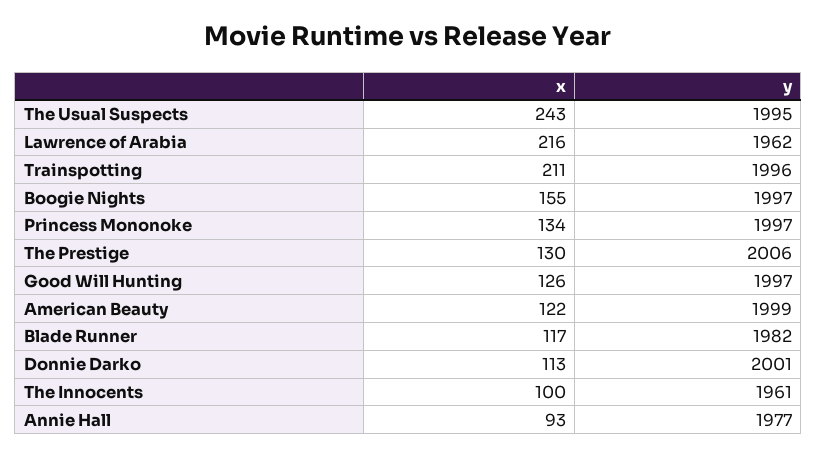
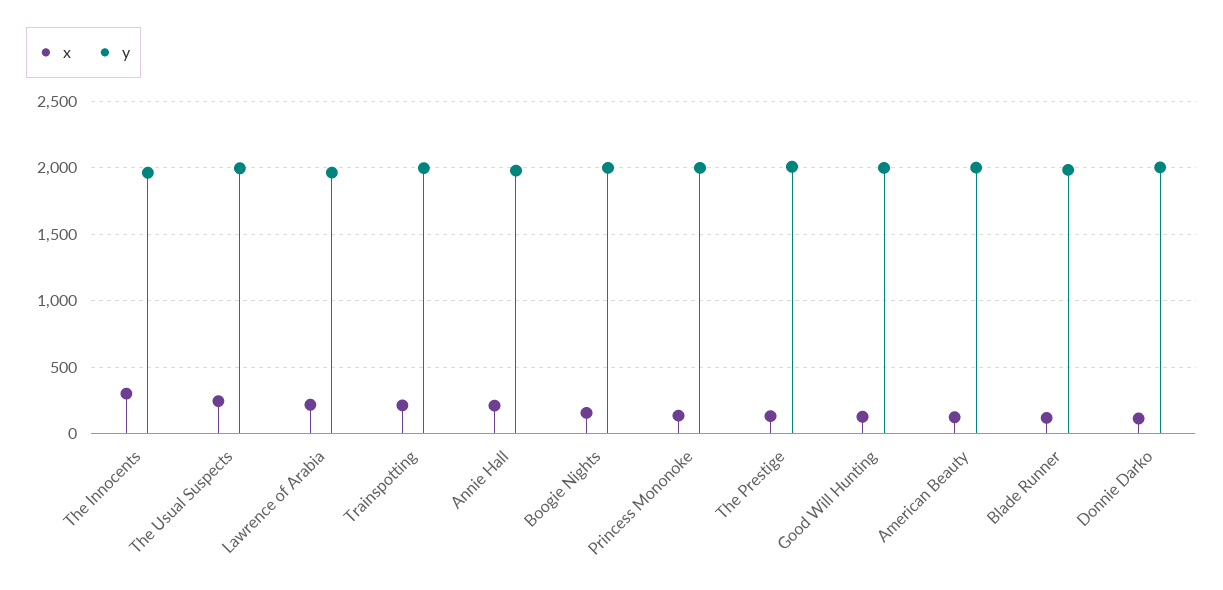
  {
    "x": {
      "The Usual Suspects": 243,
      "Lawrence of Arabia": 216,
      "Trainspotting": 211,
      "Boogie Nights": 155,
      "Princess Mononoke": 134,
      "The Prestige": 130,
      "Good Will Hunting": 126,
      "American Beauty": 122,
      "Blade Runner": 117,
      "Donnie Darko": 113,
-     "The Innocents": 100,
+     "The Innocents": 300,
-     "Annie Hall": 93
+     "Annie Hall": 200
    },
    "y": {
      "The Usual Suspects": 1995,
      "Lawrence of Arabia": 1962,
      "Trainspotting": 1996,
      "Boogie Nights": 1997,
      "Princess Mononoke": 1997,
      "The Prestige": 2006,
      "Good Will Hunting": 1997,
      "American Beauty": 1999,
      "Blade Runner": 1982,
      "Donnie Darko": 2001,
      "The Innocents": 1961,
      "Annie Hall": 1977
    }
  }

